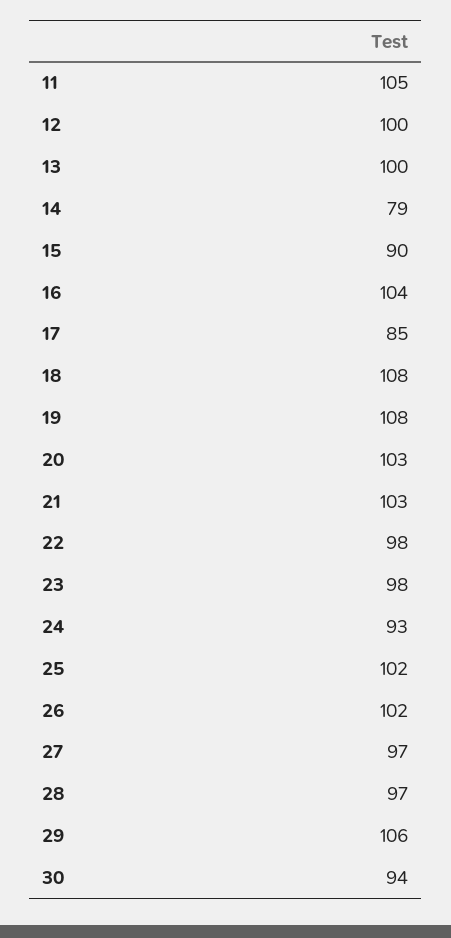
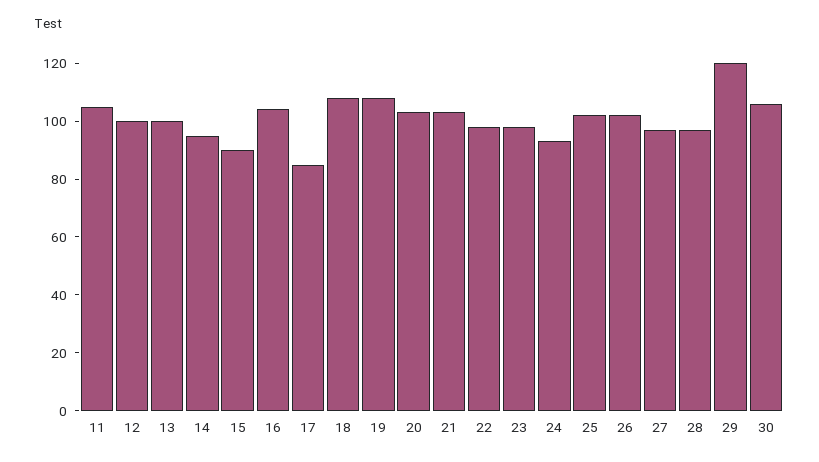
  {
    "11": 105,
    "12": 100,
    "13": 100,
-   "14": 79,
+   "14": 95,
    "15": 90,
    "16": 104,
    "17": 85,
    "18": 108,
    "19": 108,
    "20": 103,
    "21": 103,
    "22": 98,
    "23": 98,
    "24": 93,
    "25": 102,
    "26": 102,
    "27": 97,
    "28": 97,
-   "29": 106,
+   "29": 120,
-   "30": 94
+   "30": 105
  }

